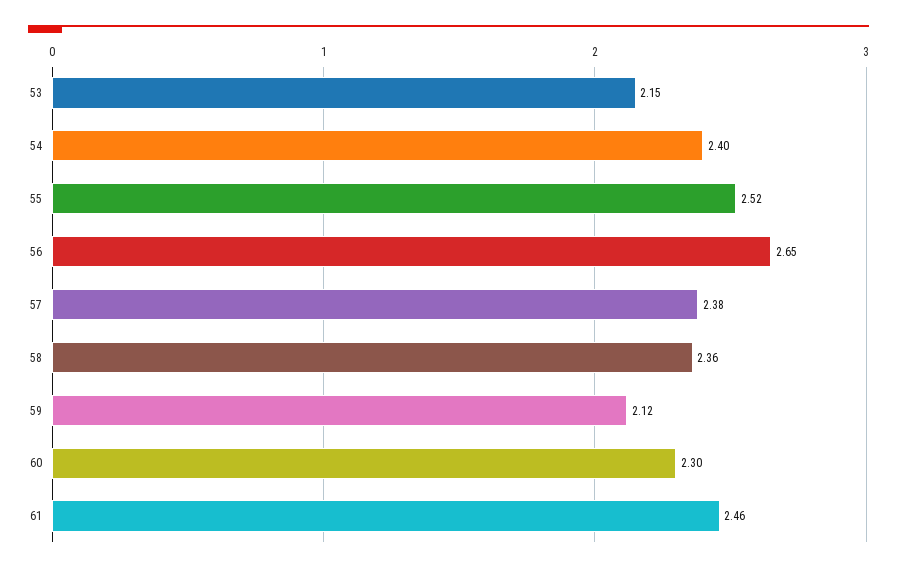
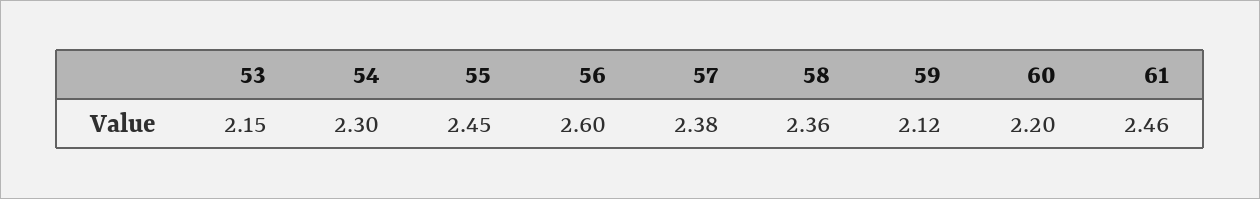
  {
    "53": 2.15,
-   "54": 2.4,
+   "54": 2.3,
-   "55": 2.52,
+   "55": 2.45,
-   "56": 2.65,
+   "56": 2.6,
    "57": 2.38,
    "58": 2.36,
    "59": 2.12,
-   "60": 2.3,
+   "60": 2.2,
    "61": 2.46
  }

